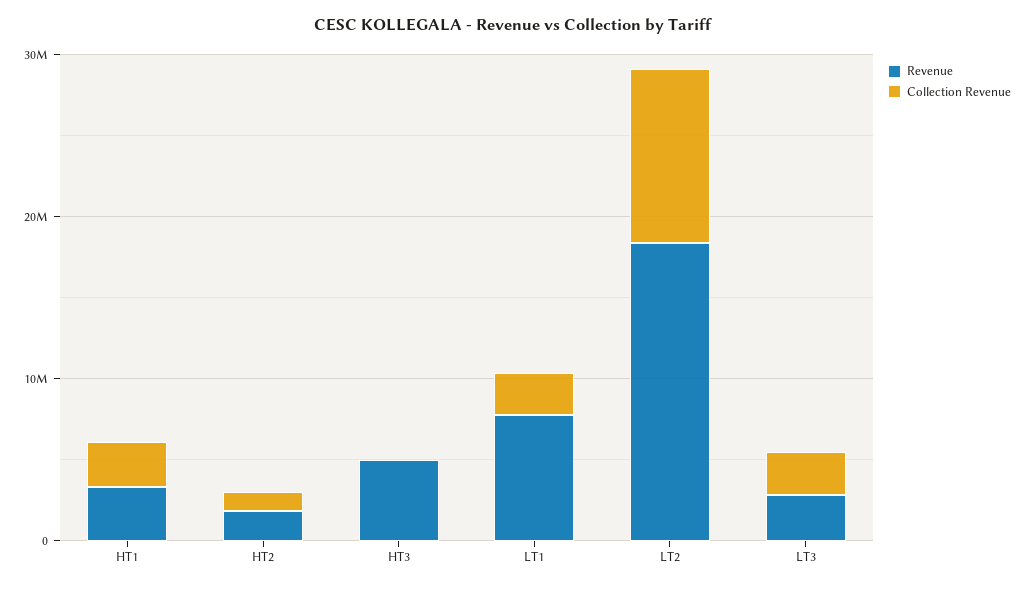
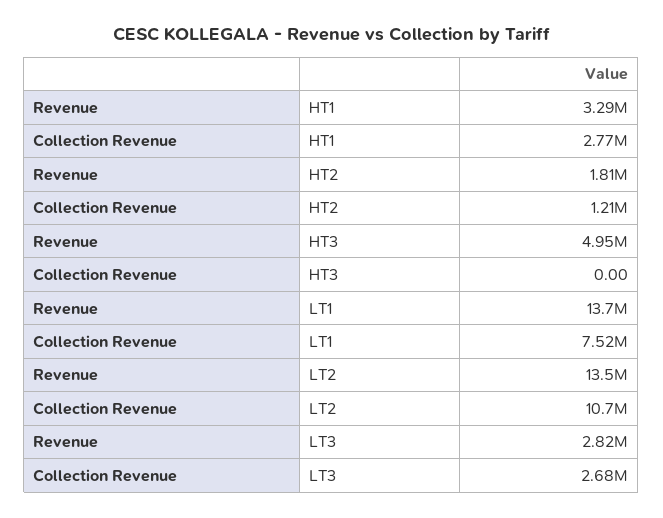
  {
    "Revenue": {
      "HT1": 3290000,
      "HT2": 1810000,
      "HT3": 4950000,
-     "LT1": 8000000,
+     "LT1": 13700000,
-     "LT2": 18000000,
+     "LT2": 13500000,
      "LT3": 2820000
    },
    "Collection Revenue": {
      "HT1": 2770000,
      "HT2": 1210000,
      "HT3": 0,
-     "LT1": 2000000,
+     "LT1": 7520000,
      "LT2": 10700000,
      "LT3": 2680000
    }
  }

